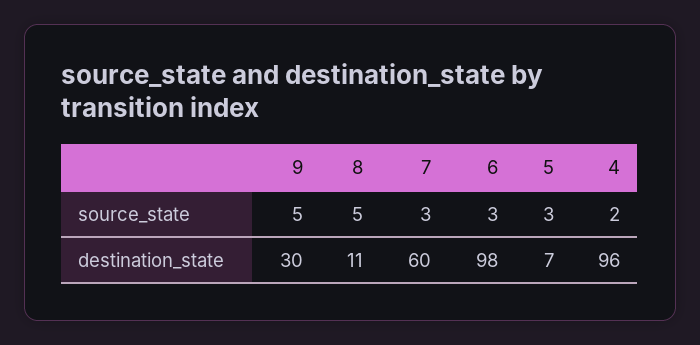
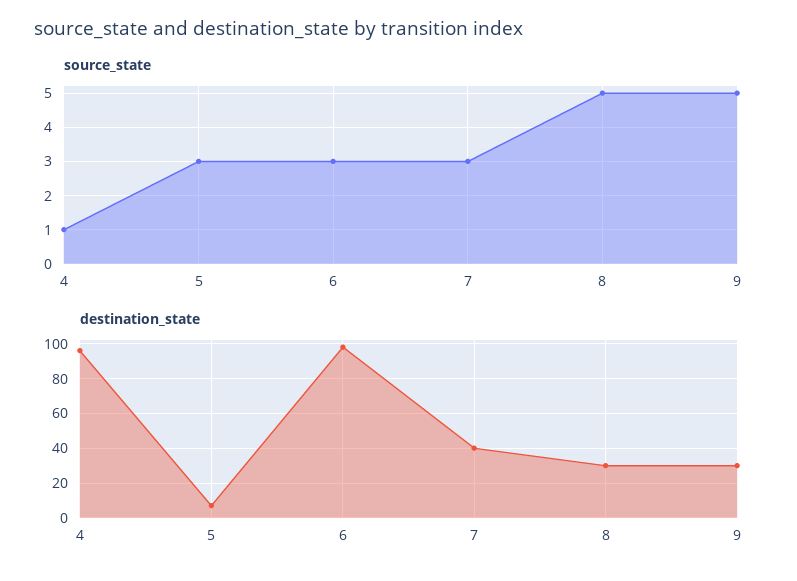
  {
    "source_state": {
      "9": 5,
      "8": 5,
      "7": 3,
      "6": 3,
      "5": 3,
-     "4": 2
+     "4": 1
    },
    "destination_state": {
      "9": 30,
-     "8": 11,
+     "8": 30,
-     "7": 60,
+     "7": 40,
      "6": 98,
      "5": 7,
      "4": 96
    }
  }

